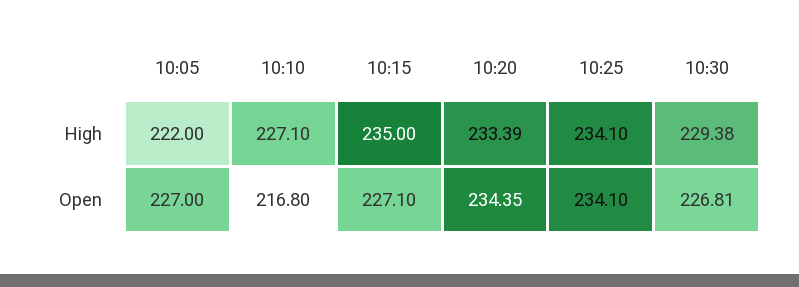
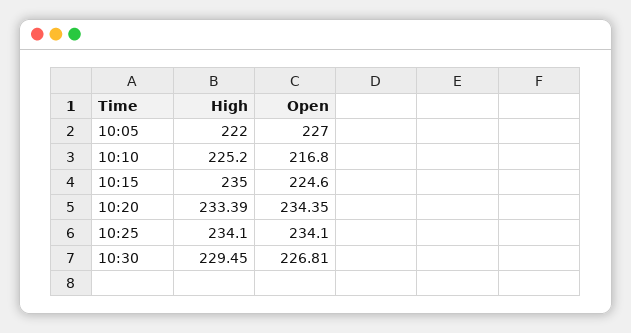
  {
    "10:05": {
      "High": 222,
      "Open": 227
    },
    "10:10": {
-     "High": 227.1,
+     "High": 225.2,
      "Open": 216.8
    },
    "10:15": {
      "High": 235,
-     "Open": 227.1
+     "Open": 224.6
    },
    "10:20": {
      "High": 233.39,
      "Open": 234.35
    },
    "10:25": {
      "High": 234.1,
      "Open": 234.1
    },
    "10:30": {
-     "High": 229.38,
+     "High": 229.45,
      "Open": 226.81
    }
  }

